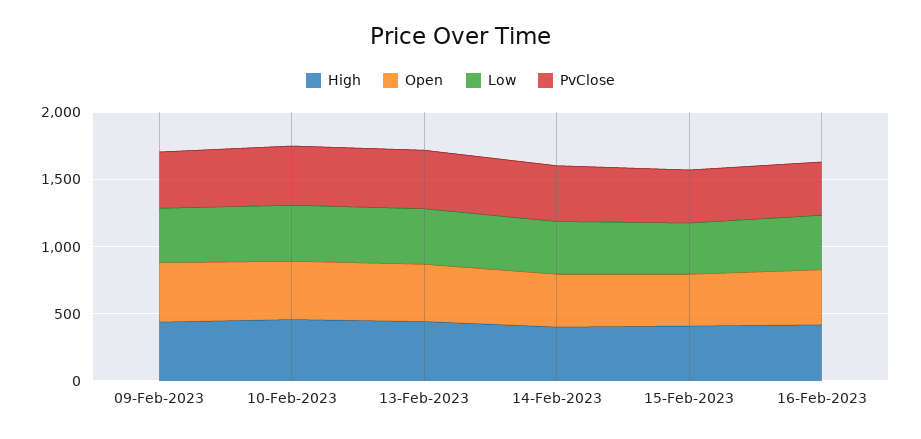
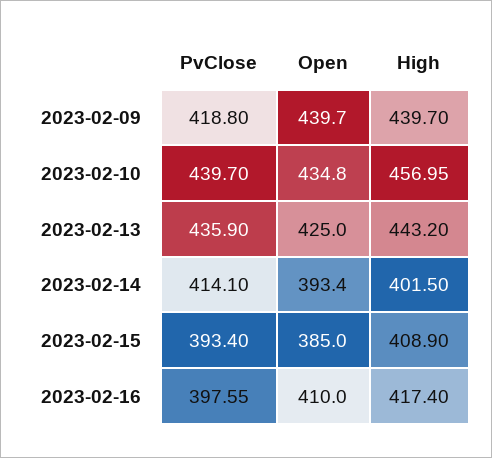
  {
    "High": {
      "09-Feb-2023": 439.7,
      "10-Feb-2023": 456.95,
      "13-Feb-2023": 443.2,
      "14-Feb-2023": 401.5,
      "15-Feb-2023": 408.9,
      "16-Feb-2023": 417.4
    },
    "Open": {
      "09-Feb-2023": 439.7,
      "10-Feb-2023": 434.8,
      "13-Feb-2023": 425,
      "14-Feb-2023": 393.4,
      "15-Feb-2023": 385,
      "16-Feb-2023": 410
    },
-   "Low": {
-     "09-Feb-2023": 400,
-     "10-Feb-2023": 400,
-     "13-Feb-2023": 400,
-     "14-Feb-2023": 400,
-     "15-Feb-2023": 400,
-     "16-Feb-2023": 400
-   },
    "PvClose": {
      "09-Feb-2023": 418.8,
      "10-Feb-2023": 439.7,
      "13-Feb-2023": 435.9,
      "14-Feb-2023": 414.1,
      "15-Feb-2023": 393.4,
      "16-Feb-2023": 397.55
    }
  }

